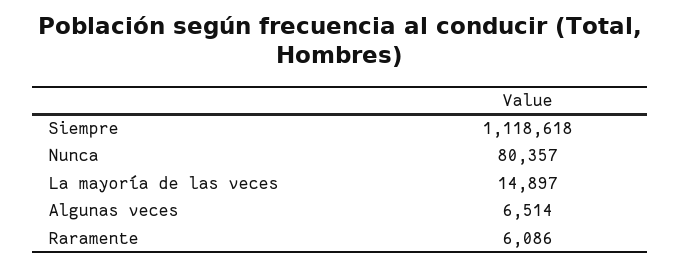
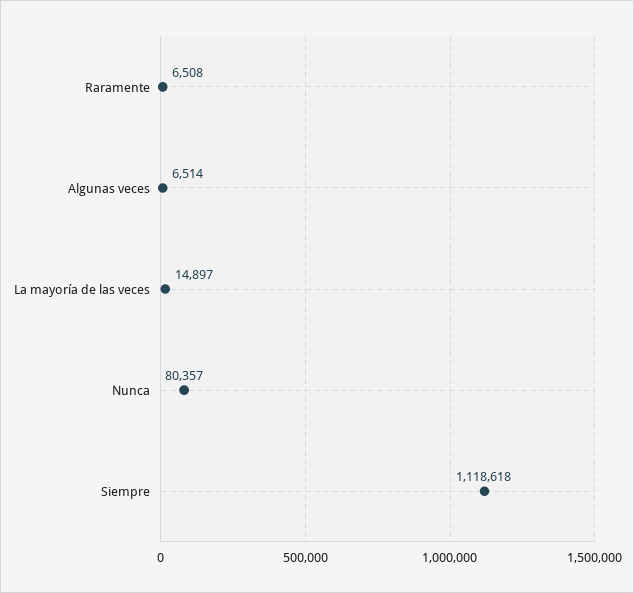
  {
    "Siempre": 1118618,
    "Nunca": 80357,
    "La mayoría de las veces": 14897,
    "Algunas veces": 6514,
-   "Raramente": 6086
+   "Raramente": 6508
  }

